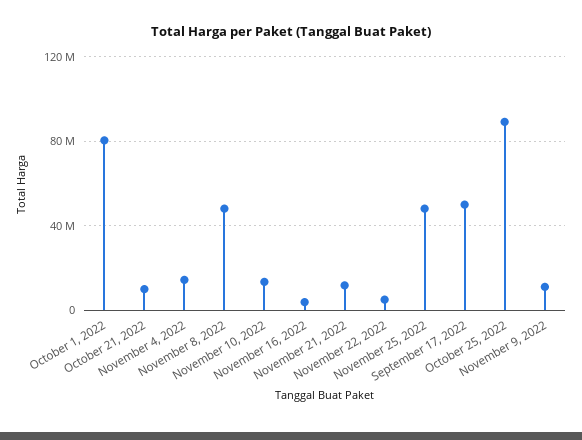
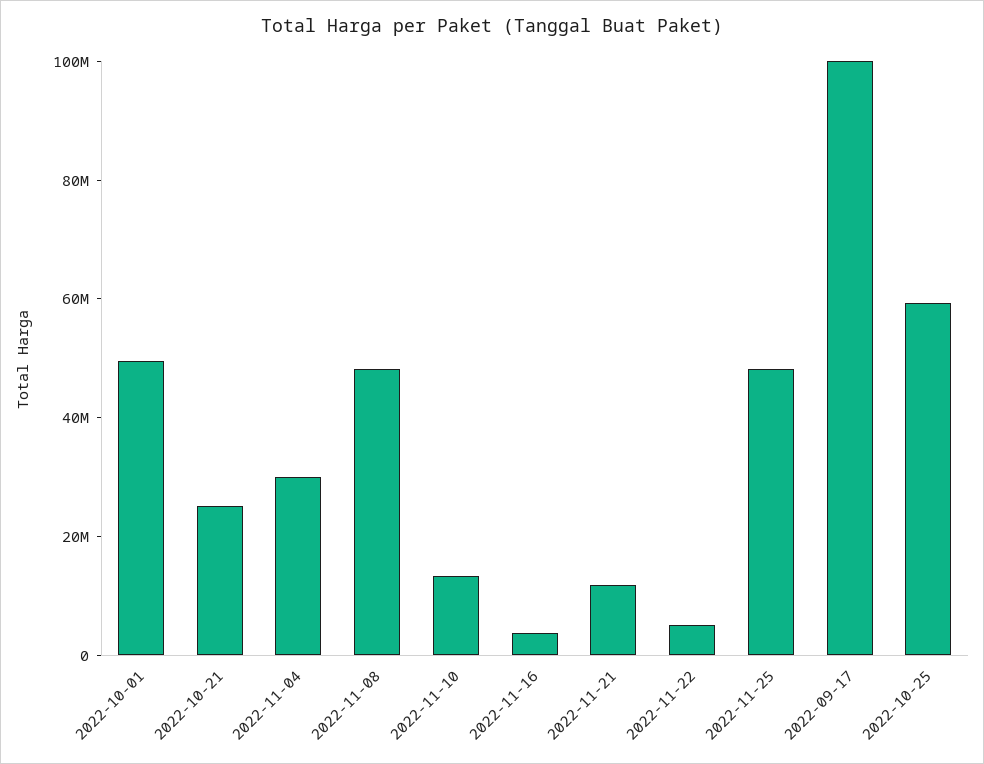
  {
-   "October 1, 2022": 80000000,
+   "October 1, 2022": 50000000,
-   "October 21, 2022": 10000000,
+   "October 21, 2022": 25000000,
-   "November 4, 2022": 15000000,
+   "November 4, 2022": 30000000,
    "November 8, 2022": 50000000,
    "November 10, 2022": 15000000,
    "November 16, 2022": 5000000,
    "November 21, 2022": 10000000,
    "November 22, 2022": 5000000,
    "November 25, 2022": 50000000,
-   "September 17, 2022": 50000000,
+   "September 17, 2022": 100000000,
-   "October 25, 2022": 90000000,
+   "October 25, 2022": 60000000
-   "November 9, 2022": 10000000
  }

